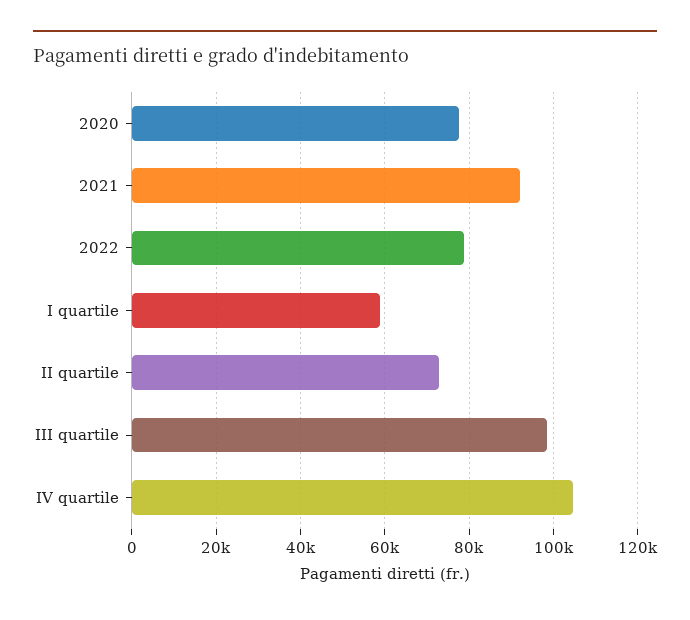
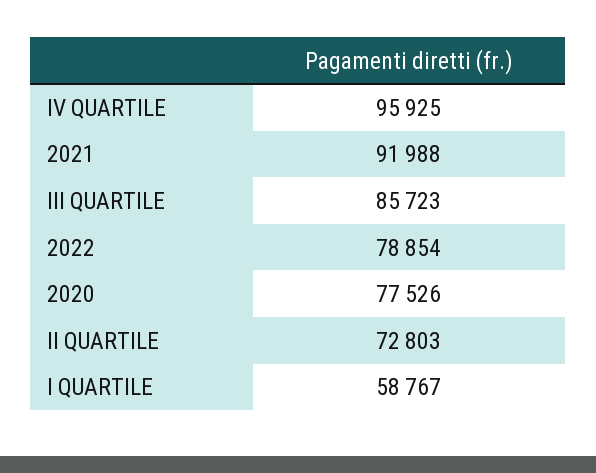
  {
    "2020": 77526,
    "2021": 91988,
    "2022": 78854,
    "I quartile": 58767,
    "II quartile": 72803,
-   "III quartile": 98000,
+   "III quartile": 85723,
-   "IV quartile": 104000
+   "IV quartile": 95925
  }

